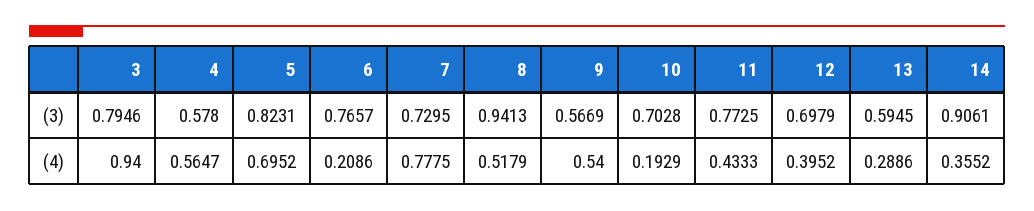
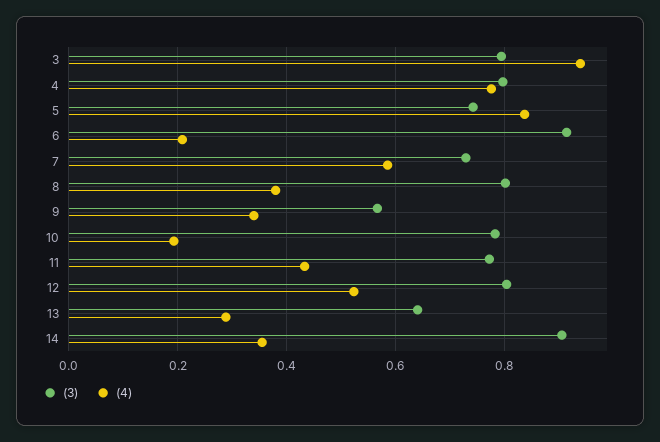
  {
    "(3)": {
      "3": 0.7946,
-     "4": 0.578,
+     "4": 0.8,
-     "5": 0.8231,
+     "5": 0.74,
-     "6": 0.7657,
+     "6": 0.92,
      "7": 0.7295,
-     "8": 0.9413,
+     "8": 0.8,
      "9": 0.5669,
-     "10": 0.7028,
+     "10": 0.78,
      "11": 0.7725,
-     "12": 0.6979,
+     "12": 0.8,
-     "13": 0.5945,
+     "13": 0.64,
      "14": 0.9061
    },
    "(4)": {
      "3": 0.94,
-     "4": 0.5647,
+     "4": 0.78,
-     "5": 0.6952,
+     "5": 0.84,
      "6": 0.2086,
-     "7": 0.7775,
+     "7": 0.58,
-     "8": 0.5179,
+     "8": 0.38,
-     "9": 0.54,
+     "9": 0.34,
      "10": 0.1929,
      "11": 0.4333,
-     "12": 0.3952,
+     "12": 0.52,
      "13": 0.2886,
      "14": 0.3552
    }
  }

